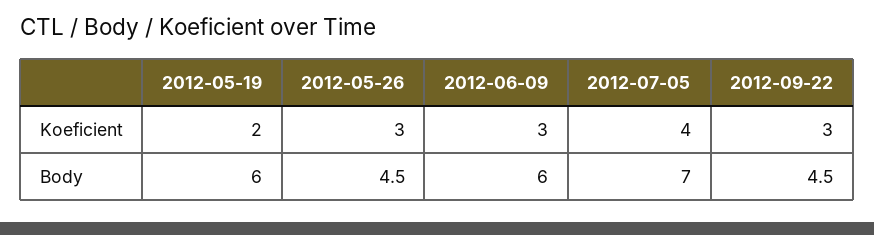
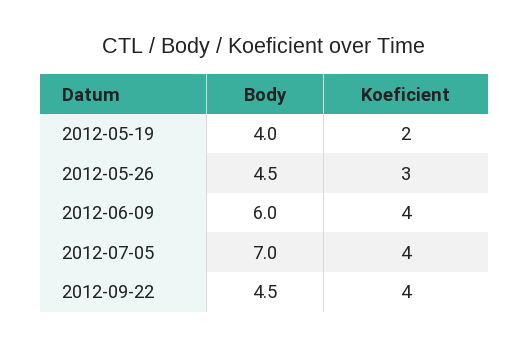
  {
    "2012-05-19": {
      "Koeficient": 2,
-     "Body": 6
+     "Body": 4
    },
    "2012-05-26": {
      "Koeficient": 3,
      "Body": 4.5
    },
    "2012-06-09": {
-     "Koeficient": 3,
+     "Koeficient": 4,
      "Body": 6
    },
    "2012-07-05": {
      "Koeficient": 4,
      "Body": 7
    },
    "2012-09-22": {
-     "Koeficient": 3,
+     "Koeficient": 4,
      "Body": 4.5
    }
  }

